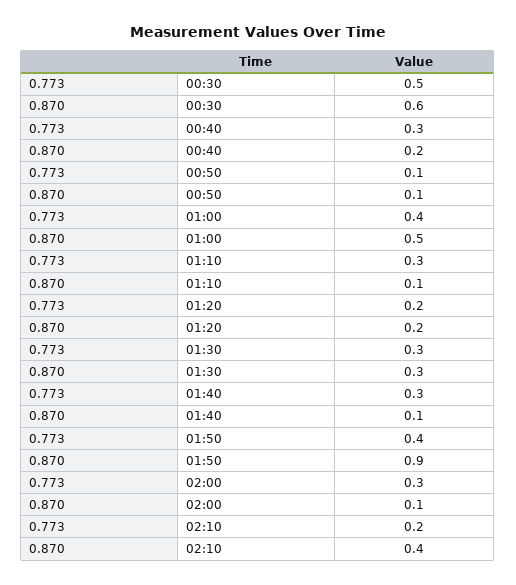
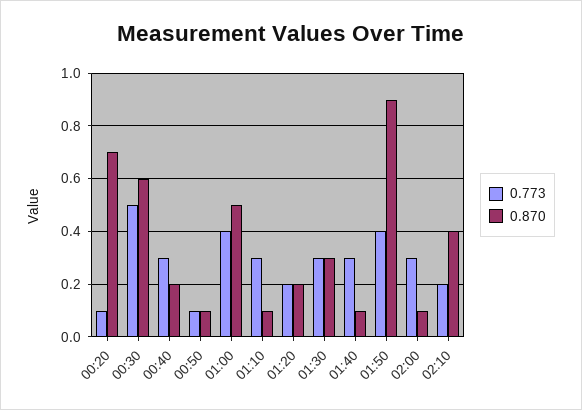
  {
    "0.773": {
      "00:30": 0.5,
      "00:40": 0.3,
      "00:50": 0.1,
      "01:00": 0.4,
      "01:10": 0.3,
      "01:20": 0.2,
      "01:30": 0.3,
      "01:40": 0.3,
      "01:50": 0.4,
      "02:00": 0.3,
-     "02:10": 0.2
+     "02:10": 0.2,
+     "00:20": 0.1
    },
    "0.870": {
      "00:30": 0.6,
      "00:40": 0.2,
      "00:50": 0.1,
      "01:00": 0.5,
      "01:10": 0.1,
      "01:20": 0.2,
      "01:30": 0.3,
      "01:40": 0.1,
      "01:50": 0.9,
      "02:00": 0.1,
-     "02:10": 0.4
+     "02:10": 0.4,
+     "00:20": 0.7
    }
  }

